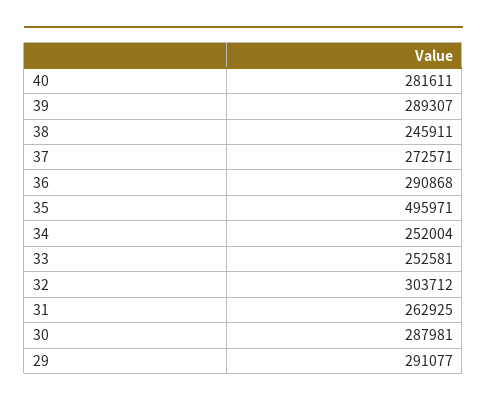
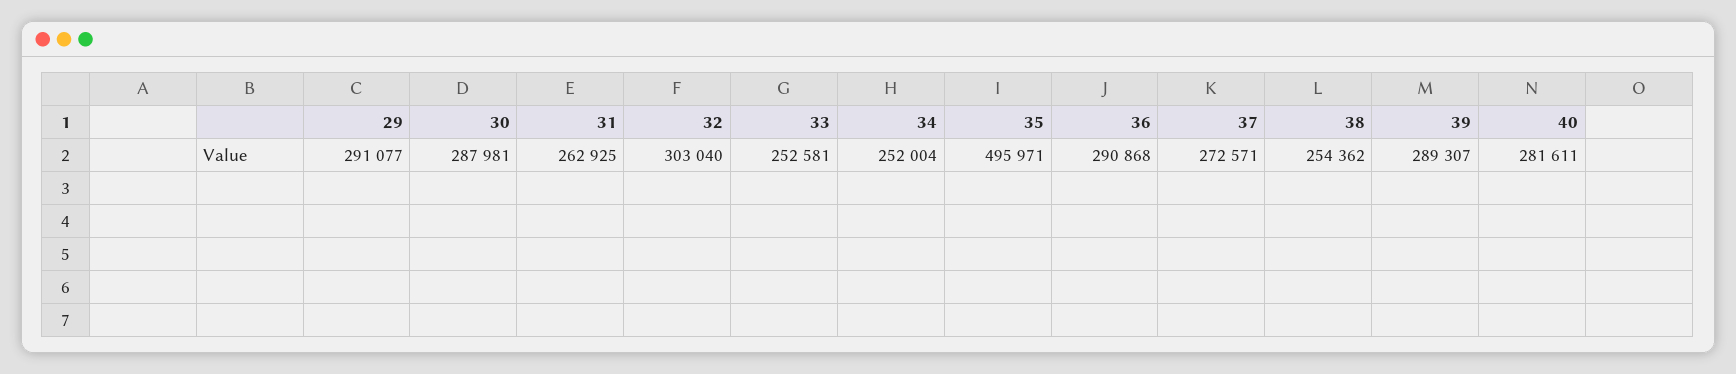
  {
    "40": 281611,
    "39": 289307,
-   "38": 245911,
+   "38": 254362,
    "37": 272571,
    "36": 290868,
    "35": 495971,
    "34": 252004,
    "33": 252581,
-   "32": 303712,
+   "32": 303040,
    "31": 262925,
    "30": 287981,
    "29": 291077
  }

